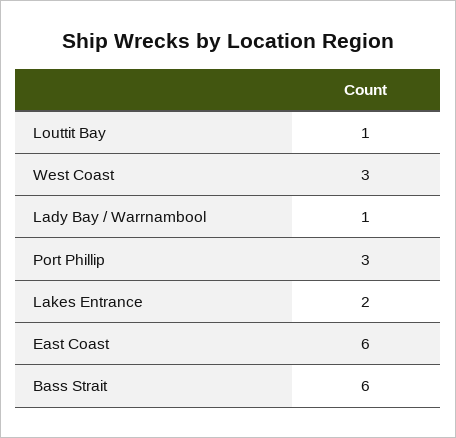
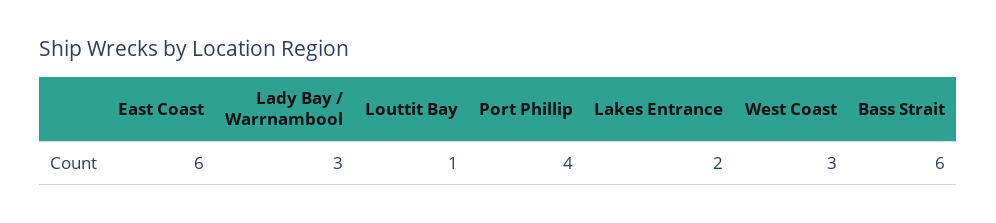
  {
    "Louttit Bay": 1,
    "West Coast": 3,
-   "Lady Bay / Warrnambool": 1,
+   "Lady Bay / Warrnambool": 3,
-   "Port Phillip": 3,
+   "Port Phillip": 4,
    "Lakes Entrance": 2,
    "East Coast": 6,
    "Bass Strait": 6
  }

